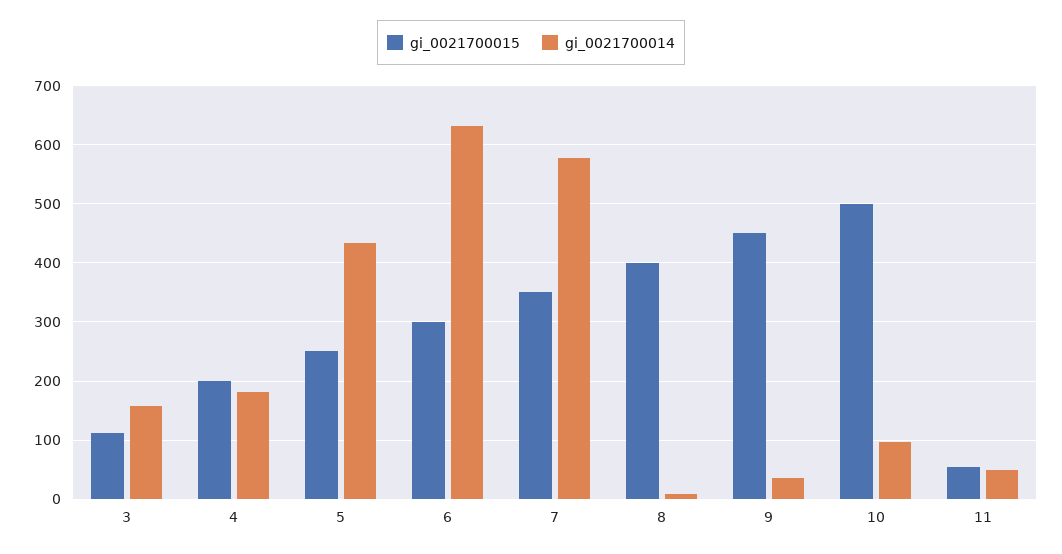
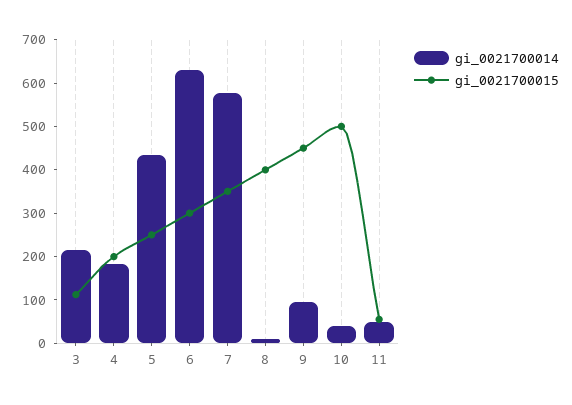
  {
    "gi_0021700015": {
      "3": 120,
      "4": 200,
      "5": 260,
      "6": 300,
      "7": 360,
      "8": 400,
      "9": 460,
      "10": 500,
      "11": 60
    },
    "gi_0021700014": {
-     "3": 160,
+     "3": 220,
      "4": 180,
      "5": 440,
      "6": 640,
      "7": 580,
      "8": 0,
-     "9": 40,
+     "9": 100,
-     "10": 100,
+     "10": 40,
      "11": 60
    }
  }

